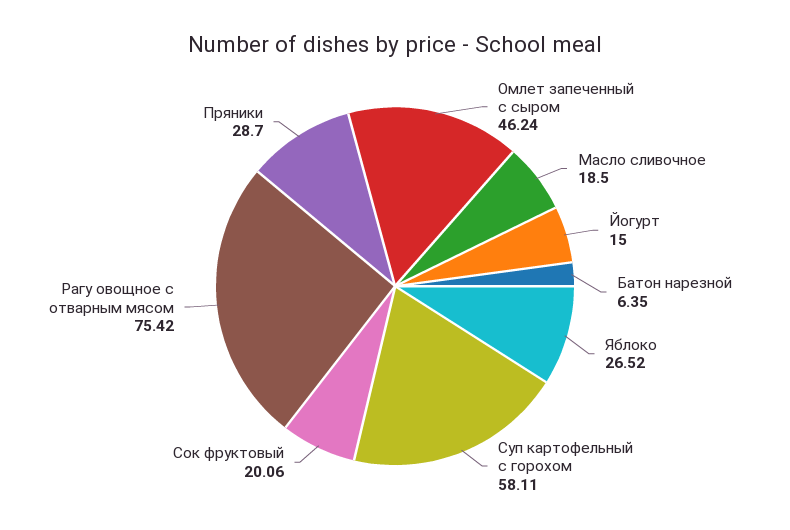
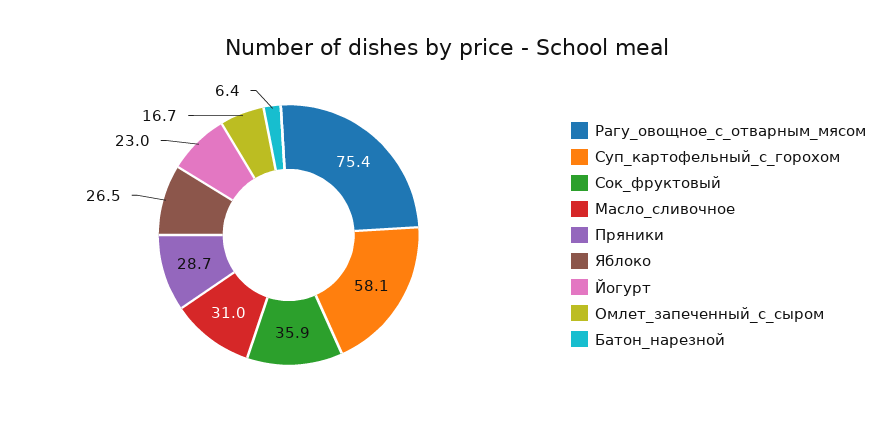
  {
-   "Омлет запеченный с сыром": 46.24,
+   "Омлет запеченный с сыром": 16.7,
-   "Масло сливочное": 18.5,
+   "Масло сливочное": 31,
-   "Йогурт": 15,
+   "Йогурт": 23,
    "Батон нарезной": 6.35,
    "Яблоко": 26.52,
    "Суп картофельный с горохом": 58.11,
-   "Сок фруктовый": 20.06,
+   "Сок фруктовый": 35.9,
    "Рагу овощное с отварным мясом": 75.42,
    "Пряники": 28.7
  }

